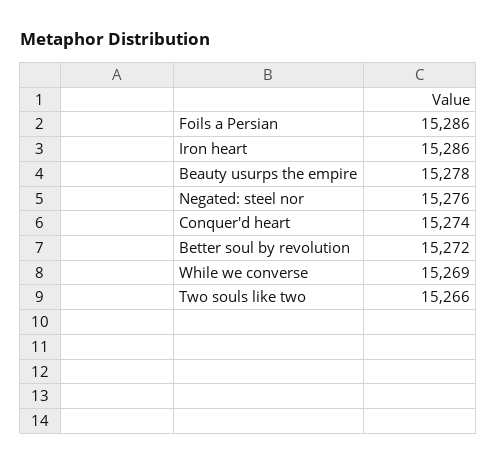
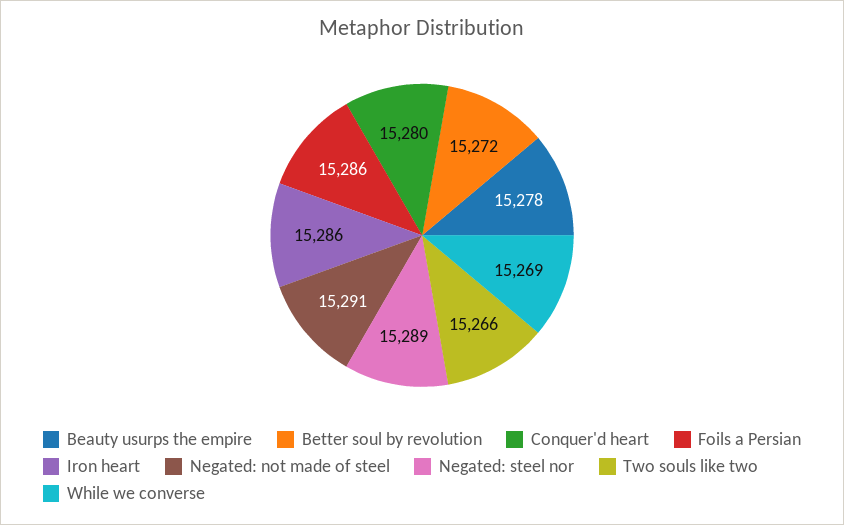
  {
    "Foils a Persian": 15286,
    "Iron heart": 15286,
    "Beauty usurps the empire": 15278,
-   "Negated: steel nor": 15276,
+   "Negated: steel nor": 15289,
-   "Conquer'd heart": 15274,
+   "Conquer'd heart": 15280,
    "Better soul by revolution": 15272,
    "While we converse": 15269,
-   "Two souls like two": 15266
+   "Two souls like two": 15266,
+   "Negated: not made of steel": 15291
  }

